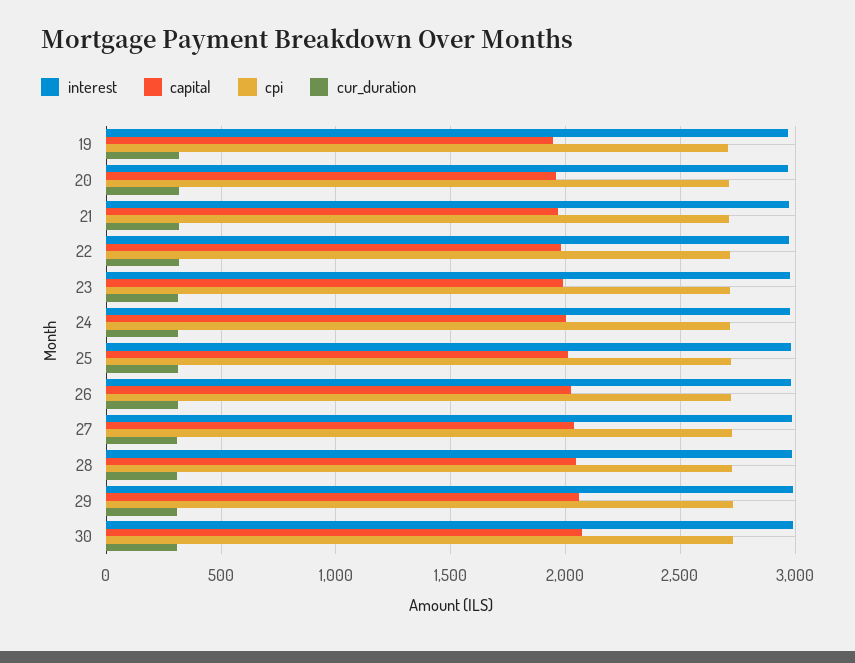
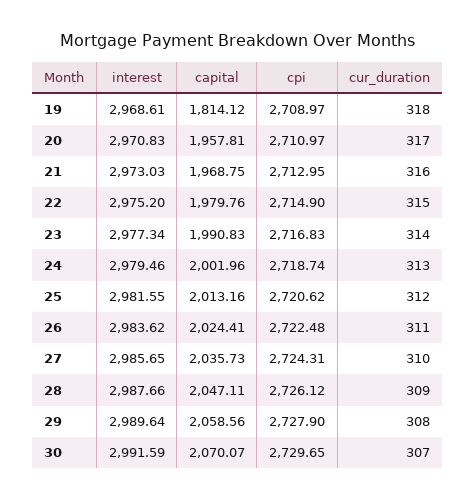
  {
    "interest": {
      "19": 2968.61,
      "20": 2970.83,
      "21": 2973.03,
      "22": 2975.2,
      "23": 2977.34,
      "24": 2979.46,
      "25": 2981.55,
      "26": 2983.62,
      "27": 2985.65,
      "28": 2987.66,
      "29": 2989.64,
      "30": 2991.59
    },
    "capital": {
-     "19": 1950,
+     "19": 1814.12,
      "20": 1957.81,
      "21": 1968.75,
      "22": 1979.76,
      "23": 1990.83,
      "24": 2001.96,
      "25": 2013.16,
      "26": 2024.41,
      "27": 2035.73,
      "28": 2047.11,
      "29": 2058.56,
      "30": 2070.07
    },
    "cpi": {
      "19": 2708.97,
      "20": 2710.97,
      "21": 2712.95,
      "22": 2714.9,
      "23": 2716.83,
      "24": 2718.74,
      "25": 2720.62,
      "26": 2722.48,
      "27": 2724.31,
      "28": 2726.12,
      "29": 2727.9,
      "30": 2729.65
    },
    "cur_duration": {
      "19": 318,
      "20": 317,
      "21": 316,
      "22": 315,
      "23": 314,
      "24": 313,
      "25": 312,
      "26": 311,
      "27": 310,
      "28": 309,
      "29": 308,
      "30": 307
    }
  }

